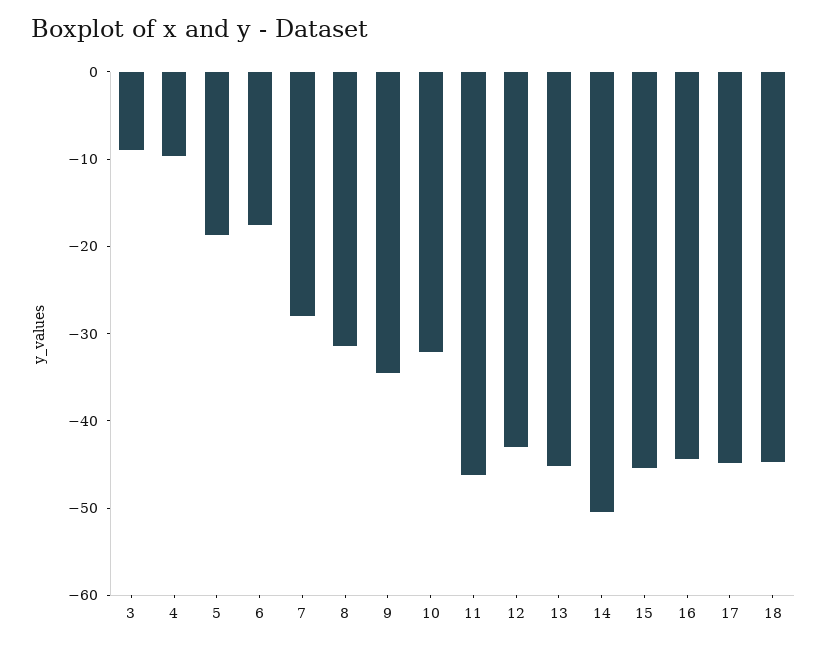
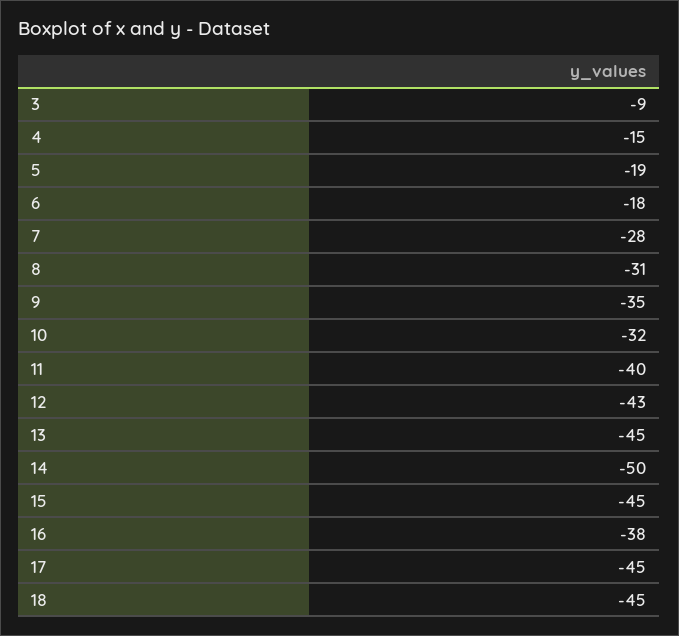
  {
    "3": -9,
-   "4": -10,
+   "4": -15,
    "5": -19,
    "6": -18,
    "7": -28,
    "8": -31,
    "9": -35,
    "10": -32,
-   "11": -46,
+   "11": -40,
    "12": -43,
    "13": -45,
    "14": -50,
    "15": -45,
-   "16": -44,
+   "16": -38,
    "17": -45,
    "18": -45
  }

